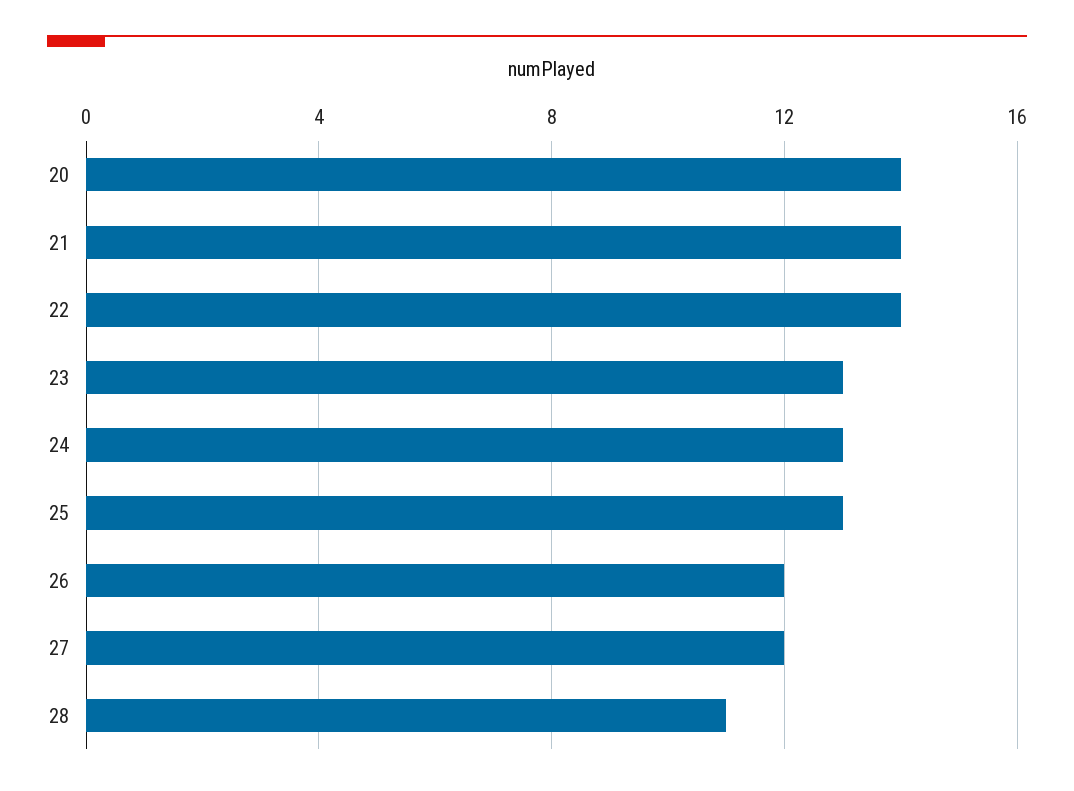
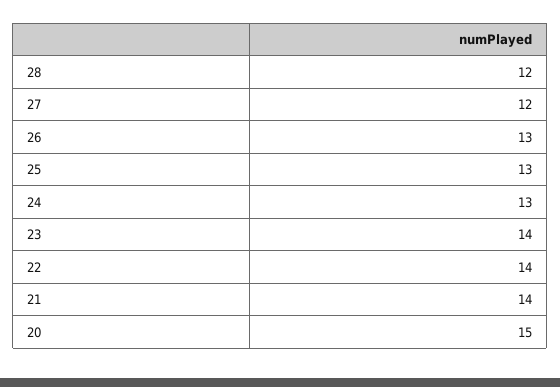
  {
-   "20": 14,
+   "20": 15,
    "21": 14,
    "22": 14,
-   "23": 13,
+   "23": 14,
    "24": 13,
    "25": 13,
-   "26": 12,
+   "26": 13,
    "27": 12,
-   "28": 11
+   "28": 12
  }

